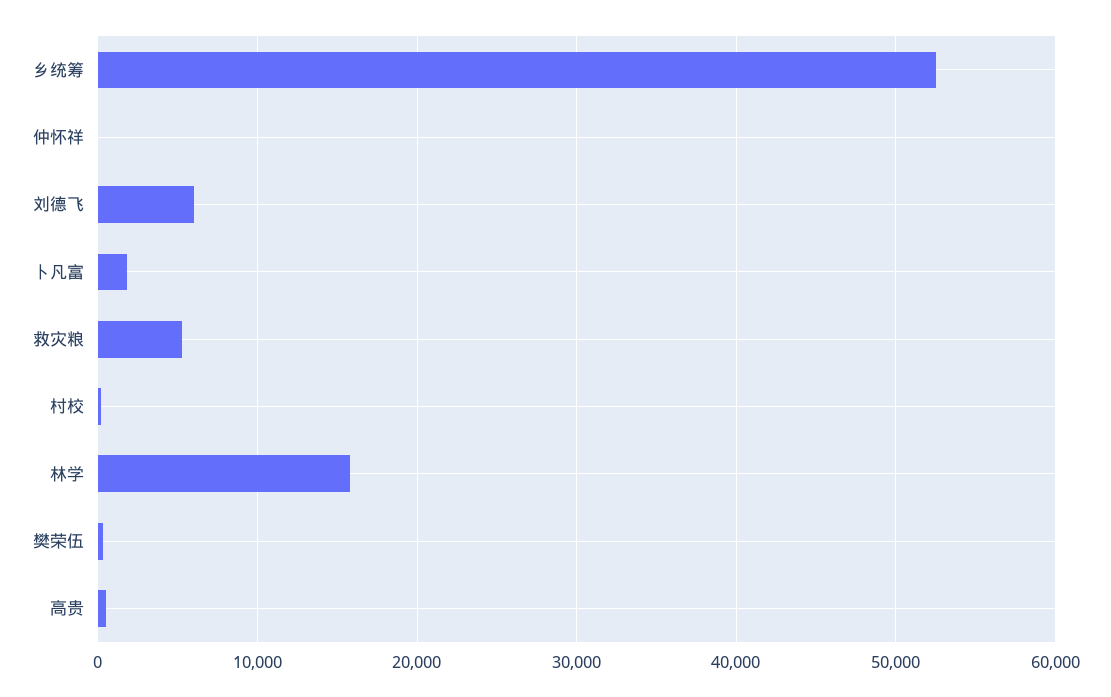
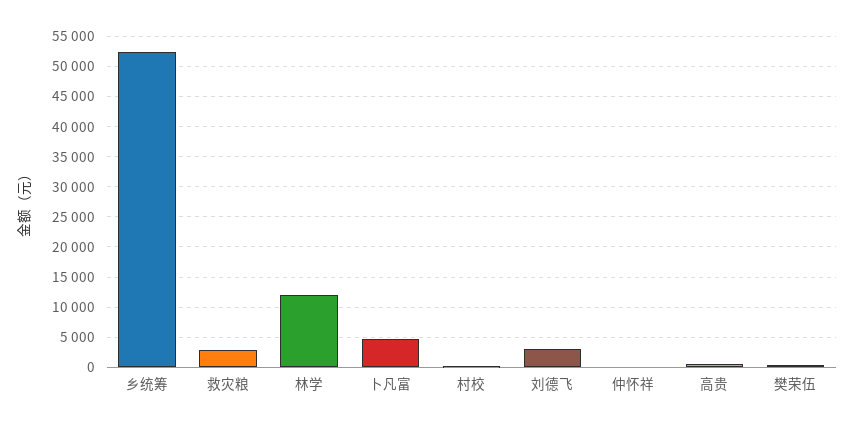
  {
    "乡统筹": 52000,
    "仲怀祥": 0,
-   "刘德飞": 6000,
+   "刘德飞": 3000,
-   "卜凡富": 2000,
+   "卜凡富": 5000,
-   "救灾粮": 5000,
+   "救灾粮": 3000,
    "村校": 0,
-   "林学": 16000,
+   "林学": 12000,
    "樊荣伍": 0,
    "高贵": 1000
  }

